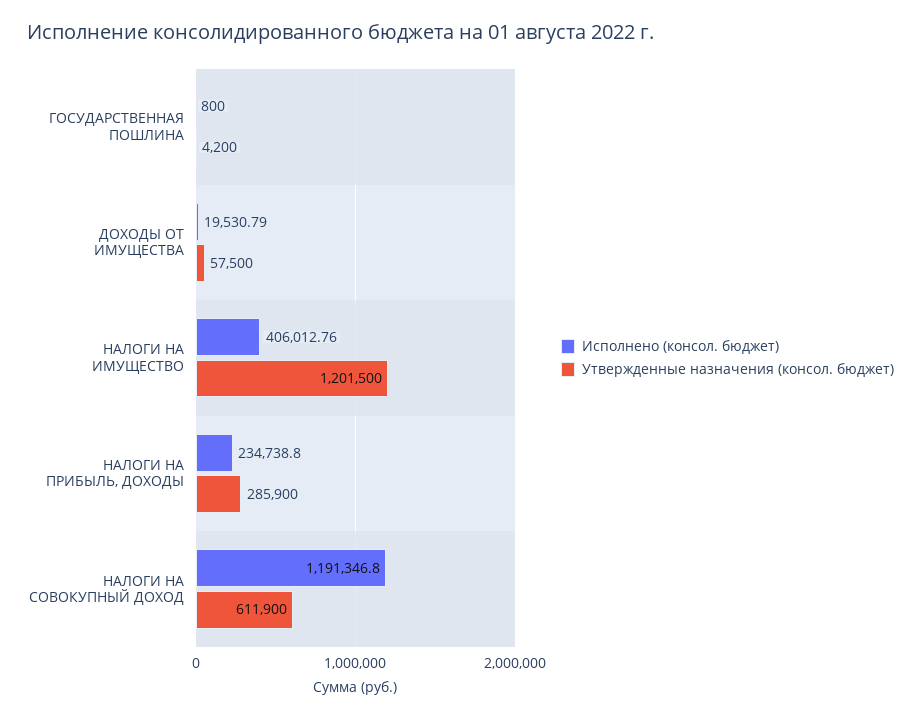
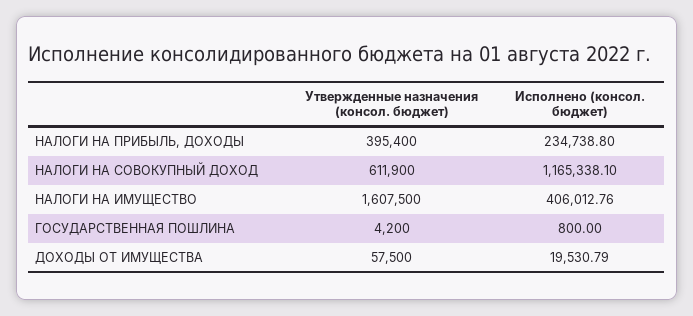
  {
    "Исполнено (консол. бюджет)": {
      "ГОСУДАРСТВЕННАЯ ПОШЛИНА": 800,
      "ДОХОДЫ ОТ ИМУЩЕСТВА": 19530.79,
      "НАЛОГИ НА ИМУЩЕСТВО": 406012.76,
      "НАЛОГИ НА ПРИБЫЛЬ, ДОХОДЫ": 234738.8,
-     "НАЛОГИ НА СОВОКУПНЫЙ ДОХОД": 1191346.8
+     "НАЛОГИ НА СОВОКУПНЫЙ ДОХОД": 1165338.1
    },
    "Утвержденные назначения (консол. бюджет)": {
      "ГОСУДАРСТВЕННАЯ ПОШЛИНА": 4200,
      "ДОХОДЫ ОТ ИМУЩЕСТВА": 57500,
-     "НАЛОГИ НА ИМУЩЕСТВО": 1201500,
+     "НАЛОГИ НА ИМУЩЕСТВО": 1607500,
-     "НАЛОГИ НА ПРИБЫЛЬ, ДОХОДЫ": 285900,
+     "НАЛОГИ НА ПРИБЫЛЬ, ДОХОДЫ": 395400,
      "НАЛОГИ НА СОВОКУПНЫЙ ДОХОД": 611900
    }
  }

